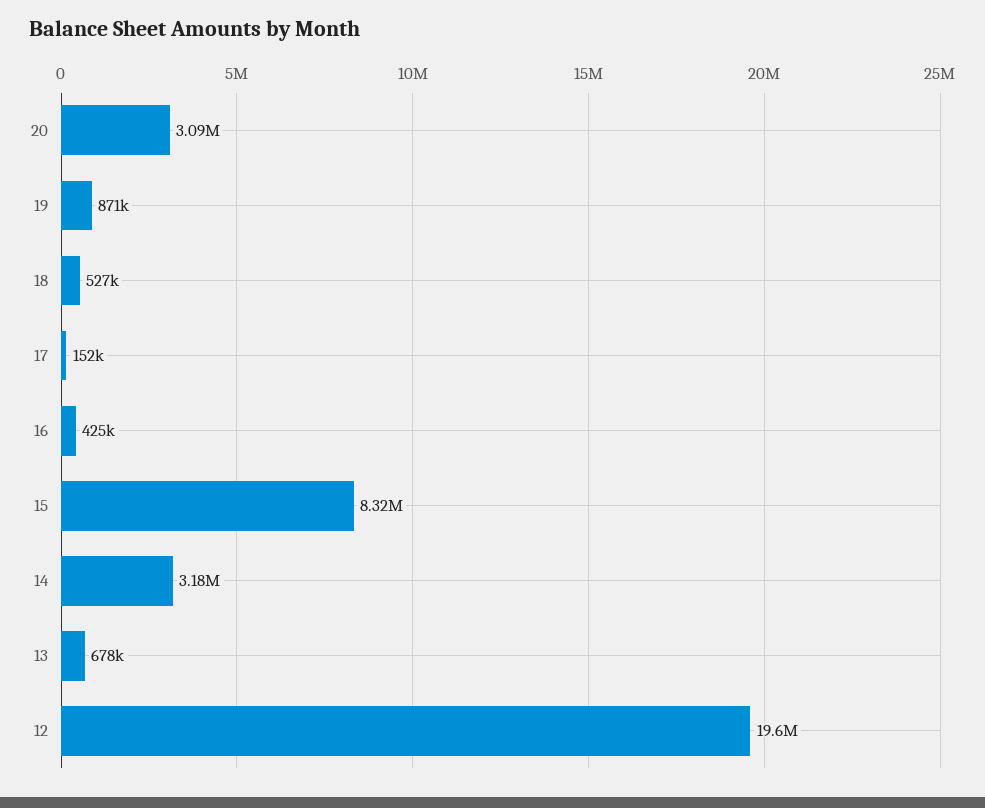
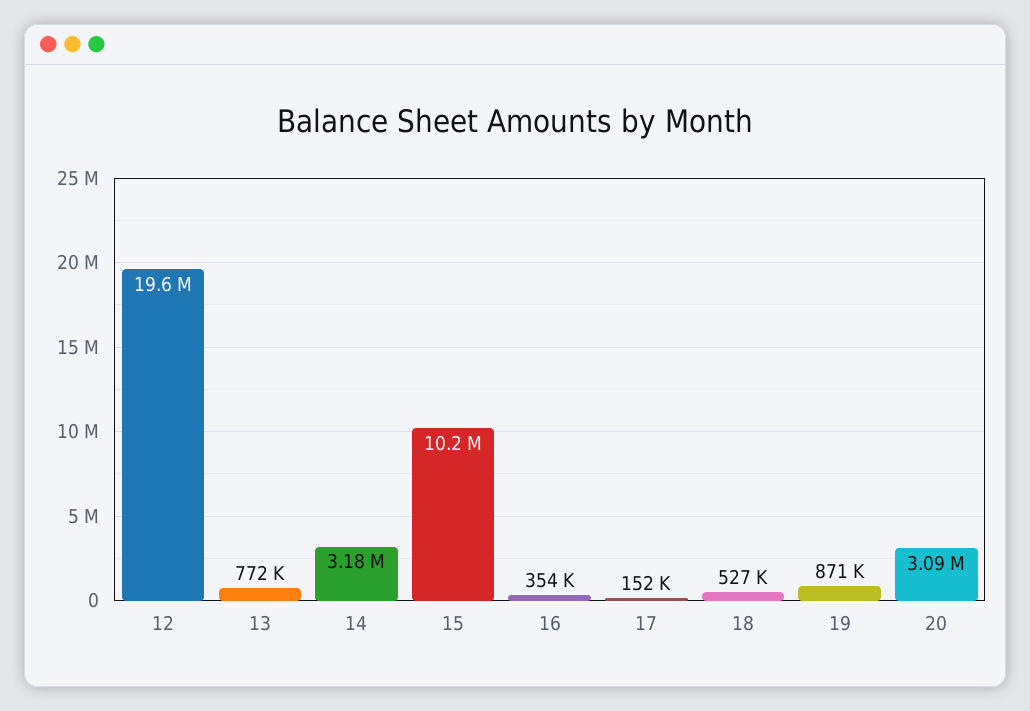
  {
    "20": 3090000,
    "19": 871000,
    "18": 527000,
    "17": 152000,
-   "16": 425000,
+   "16": 354000,
-   "15": 8320000,
+   "15": 10200000,
    "14": 3180000,
-   "13": 678000,
+   "13": 772000,
    "12": 19600000
  }

